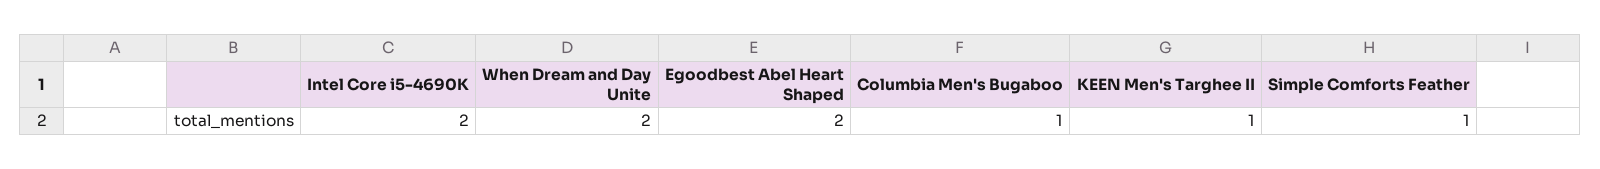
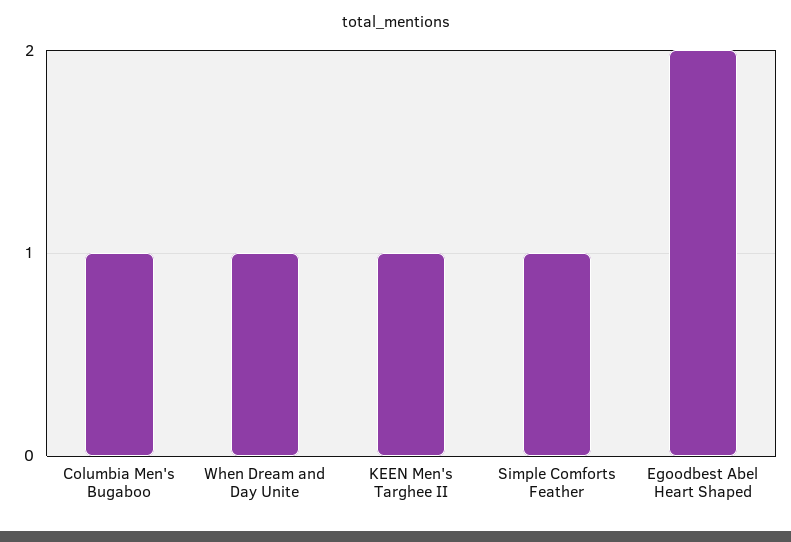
  {
-   "Intel Core i5-4690K": 2,
-   "When Dream and Day Unite": 2,
+   "When Dream and Day Unite": 1,
    "Egoodbest Abel Heart Shaped": 2,
    "Columbia Men's Bugaboo": 1,
    "KEEN Men's Targhee II": 1,
    "Simple Comforts Feather": 1
  }

